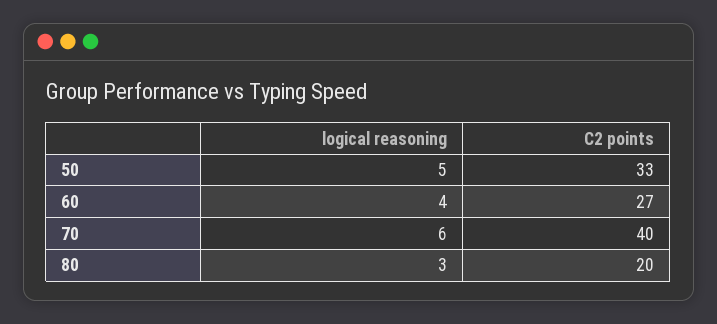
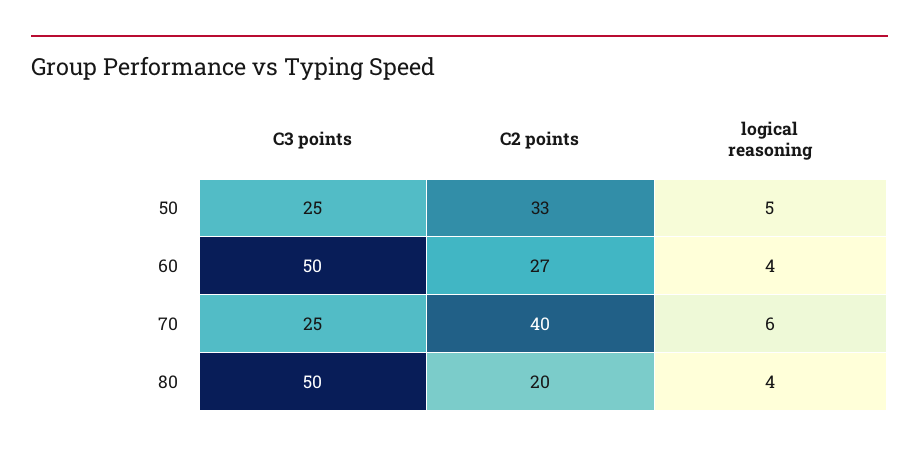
  {
    "logical reasoning": {
      "50": 5,
      "60": 4,
      "70": 6,
-     "80": 3
+     "80": 4
    },
    "C2 points": {
      "50": 33,
      "60": 27,
      "70": 40,
      "80": 20
-   }
+   },
+   "C3 points": {
+     "50": 25,
+     "60": 50,
+     "70": 25,
+     "80": 50
+   }
  }

